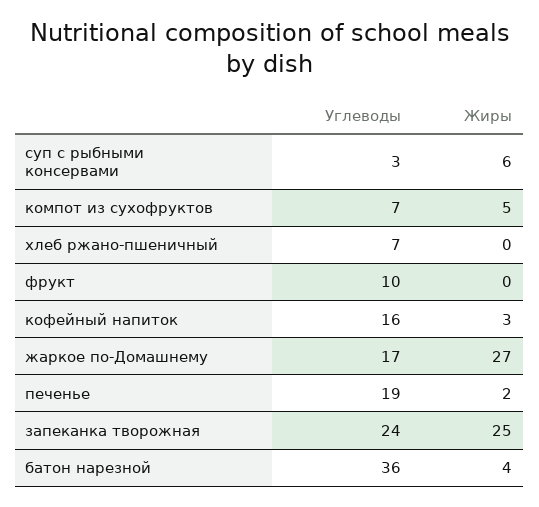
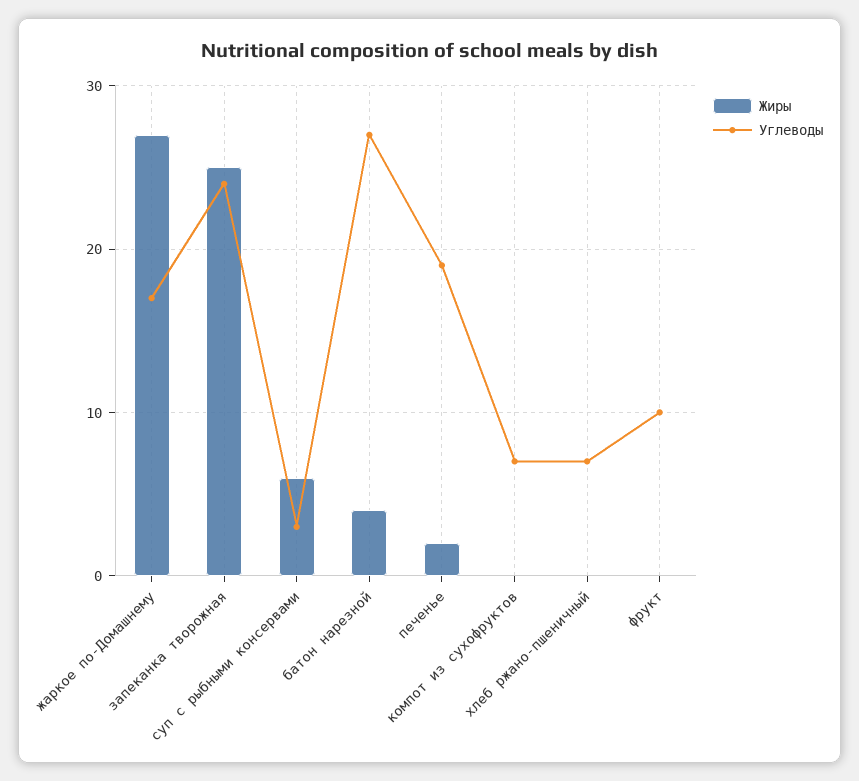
  {
    "Углеводы": {
      "суп с рыбными консервами": 3,
      "компот из сухофруктов": 7,
      "хлеб ржано-пшеничный": 7,
      "фрукт": 10,
-     "кофейный напиток": 16,
      "жаркое по-Домашнему": 17,
      "печенье": 19,
      "запеканка творожная": 24,
-     "батон нарезной": 36
+     "батон нарезной": 27
    },
    "Жиры": {
      "суп с рыбными консервами": 6,
-     "компот из сухофруктов": 5,
+     "компот из сухофруктов": 0,
      "хлеб ржано-пшеничный": 0,
      "фрукт": 0,
-     "кофейный напиток": 3,
      "жаркое по-Домашнему": 27,
      "печенье": 2,
      "запеканка творожная": 25,
      "батон нарезной": 4
    }
  }

